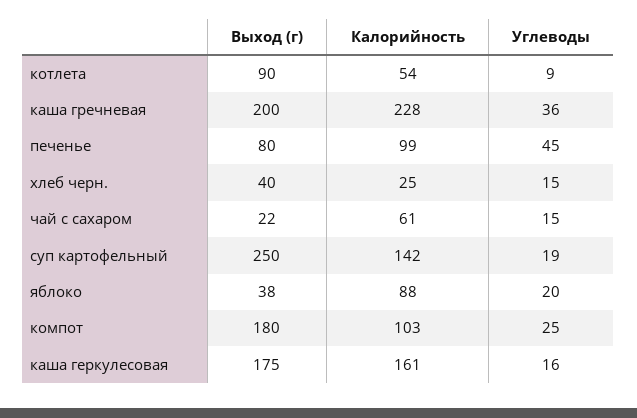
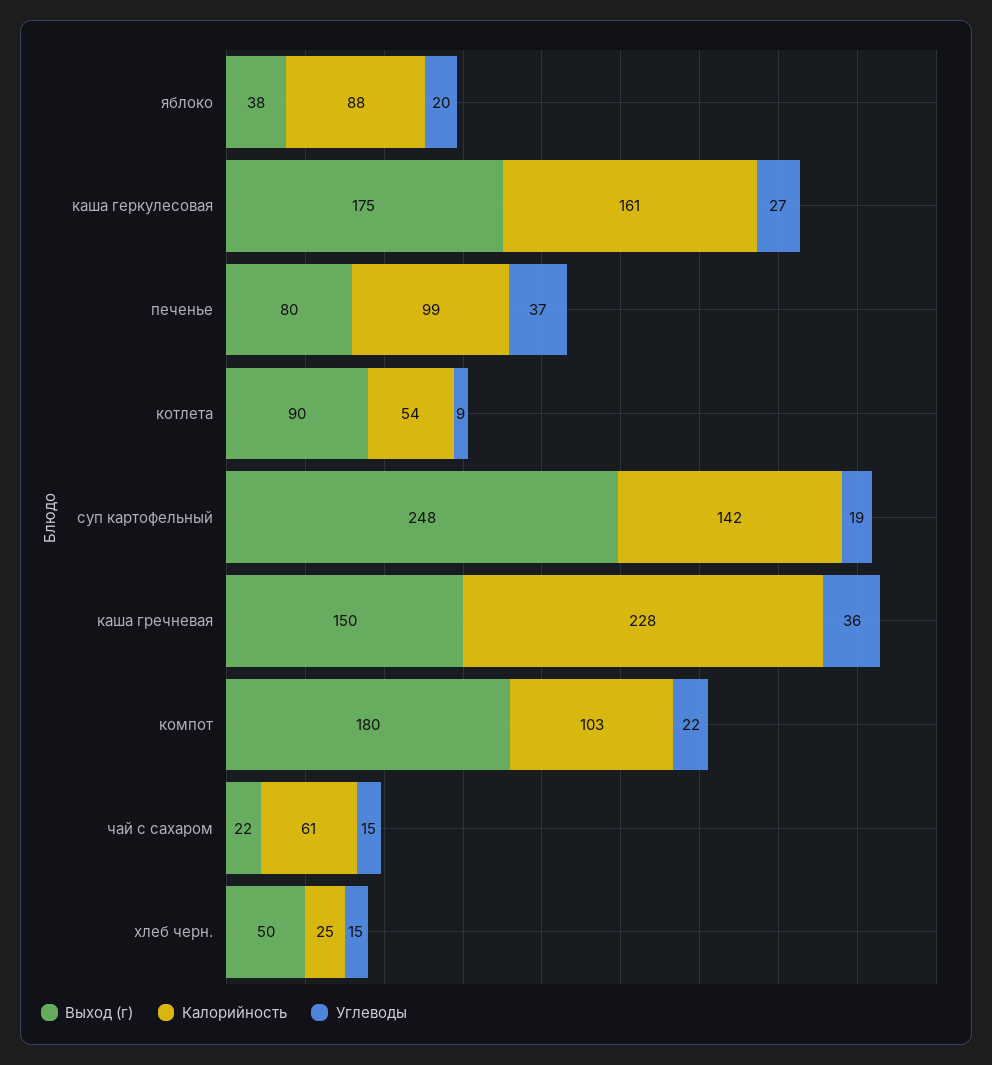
  {
    "Выход (г)": {
      "котлета": 90,
-     "каша гречневая": 200,
+     "каша гречневая": 150,
      "печенье": 80,
-     "хлеб черн.": 40,
+     "хлеб черн.": 50,
      "чай с сахаром": 22,
-     "суп картофельный": 250,
+     "суп картофельный": 248,
      "яблоко": 38,
      "компот": 180,
      "каша геркулесовая": 175
    },
    "Калорийность": {
      "котлета": 54,
      "каша гречневая": 228,
      "печенье": 99,
      "хлеб черн.": 25,
      "чай с сахаром": 61,
      "суп картофельный": 142,
      "яблоко": 88,
      "компот": 103,
      "каша геркулесовая": 161
    },
    "Углеводы": {
      "котлета": 9,
      "каша гречневая": 36,
-     "печенье": 45,
+     "печенье": 37,
      "хлеб черн.": 15,
      "чай с сахаром": 15,
      "суп картофельный": 19,
      "яблоко": 20,
-     "компот": 25,
+     "компот": 22,
-     "каша геркулесовая": 16
+     "каша геркулесовая": 27
    }
  }

